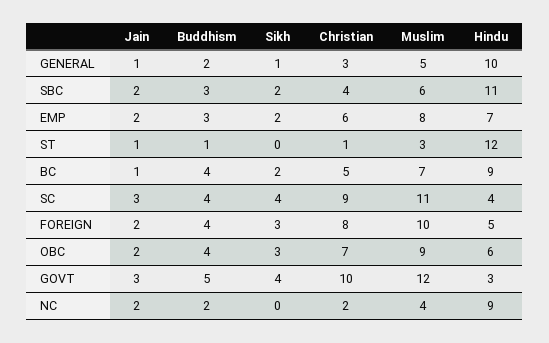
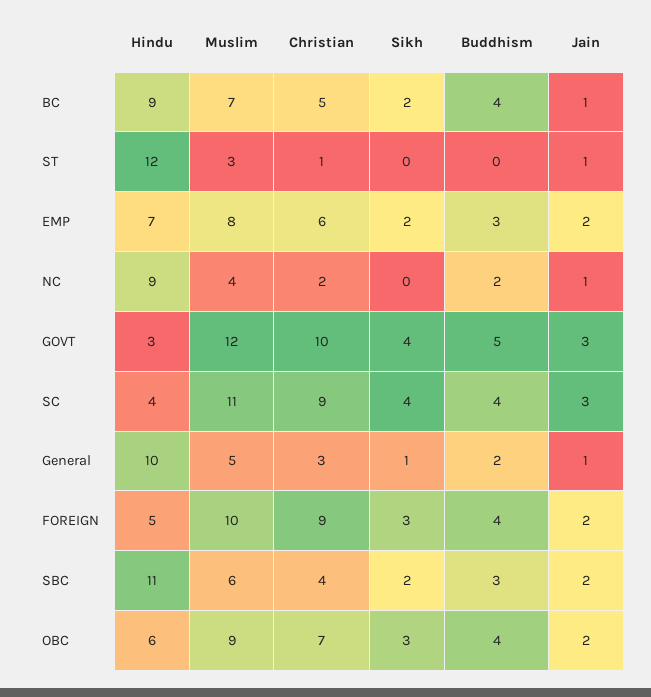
  {
    "Jain": {
      "GENERAL": 1,
      "SBC": 2,
      "EMP": 2,
      "ST": 1,
      "BC": 1,
      "SC": 3,
      "FOREIGN": 2,
      "OBC": 2,
      "GOVT": 3,
-     "NC": 2
+     "NC": 1
    },
    "Buddhism": {
      "GENERAL": 2,
      "SBC": 3,
      "EMP": 3,
-     "ST": 1,
+     "ST": 0,
      "BC": 4,
      "SC": 4,
      "FOREIGN": 4,
      "OBC": 4,
      "GOVT": 5,
      "NC": 2
    },
    "Sikh": {
      "GENERAL": 1,
      "SBC": 2,
      "EMP": 2,
      "ST": 0,
      "BC": 2,
      "SC": 4,
      "FOREIGN": 3,
      "OBC": 3,
      "GOVT": 4,
      "NC": 0
    },
    "Christian": {
      "GENERAL": 3,
      "SBC": 4,
      "EMP": 6,
      "ST": 1,
      "BC": 5,
      "SC": 9,
-     "FOREIGN": 8,
+     "FOREIGN": 9,
      "OBC": 7,
      "GOVT": 10,
      "NC": 2
    },
    "Muslim": {
      "GENERAL": 5,
      "SBC": 6,
      "EMP": 8,
      "ST": 3,
      "BC": 7,
      "SC": 11,
      "FOREIGN": 10,
      "OBC": 9,
      "GOVT": 12,
      "NC": 4
    },
    "Hindu": {
      "GENERAL": 10,
      "SBC": 11,
      "EMP": 7,
      "ST": 12,
      "BC": 9,
      "SC": 4,
      "FOREIGN": 5,
      "OBC": 6,
      "GOVT": 3,
      "NC": 9
    }
  }

